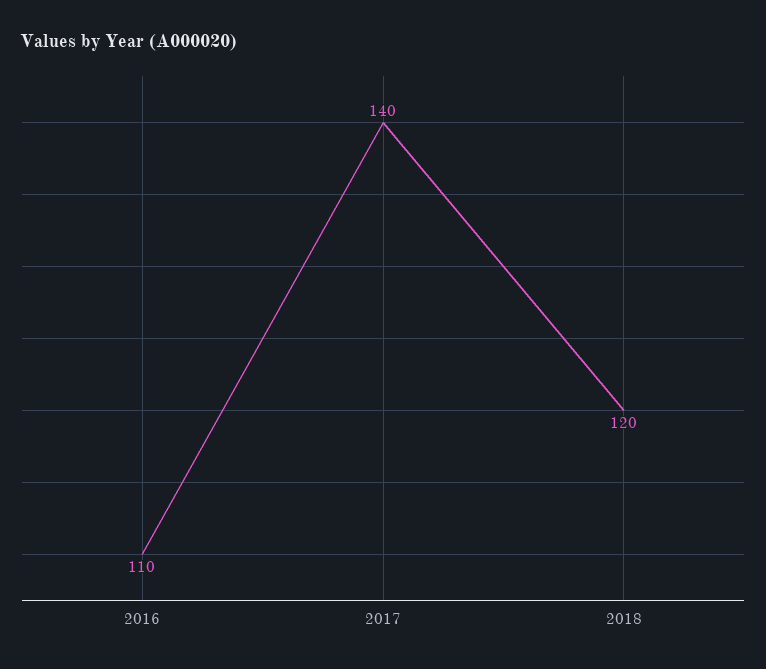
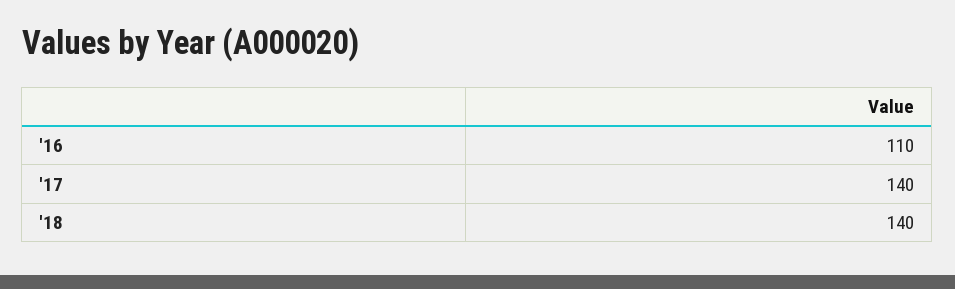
  {
    "2016": 110,
    "2017": 140,
-   "2018": 120
+   "2018": 140
  }

